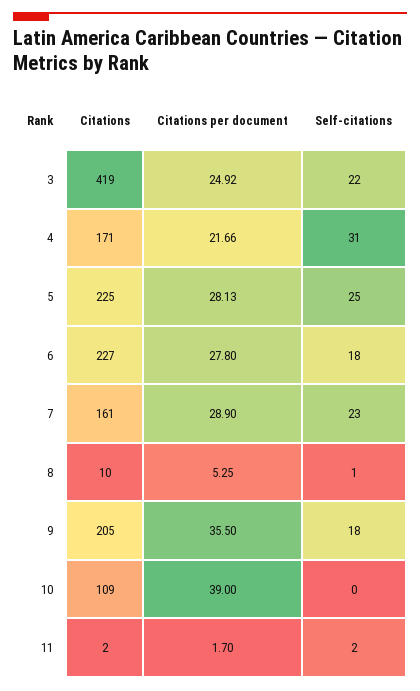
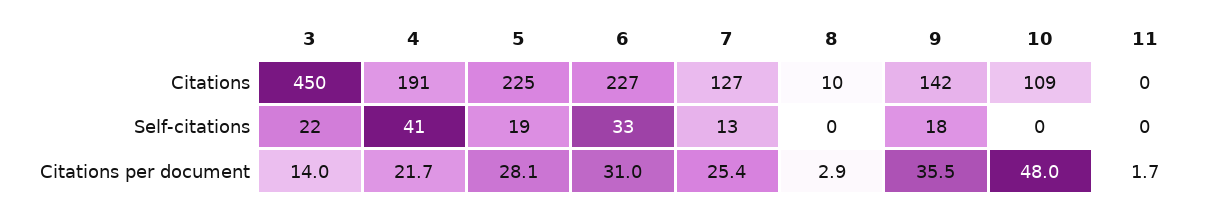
  {
    "Citations": {
-     "3": 419,
+     "3": 450,
-     "4": 171,
+     "4": 191,
      "5": 225,
      "6": 227,
-     "7": 161,
+     "7": 127,
      "8": 10,
-     "9": 205,
+     "9": 142,
      "10": 109,
-     "11": 2
+     "11": 0
    },
    "Citations per document": {
-     "3": 24.92,
+     "3": 14,
      "4": 21.66,
      "5": 28.13,
-     "6": 27.8,
+     "6": 31,
-     "7": 28.9,
+     "7": 25.4,
-     "8": 5.25,
+     "8": 2.9,
      "9": 35.5,
-     "10": 39,
+     "10": 48,
      "11": 1.7
    },
    "Self-citations": {
      "3": 22,
-     "4": 31,
+     "4": 41,
-     "5": 25,
+     "5": 19,
-     "6": 18,
+     "6": 33,
-     "7": 23,
+     "7": 13,
-     "8": 1,
+     "8": 0,
      "9": 18,
      "10": 0,
-     "11": 2
+     "11": 0
    }
  }

